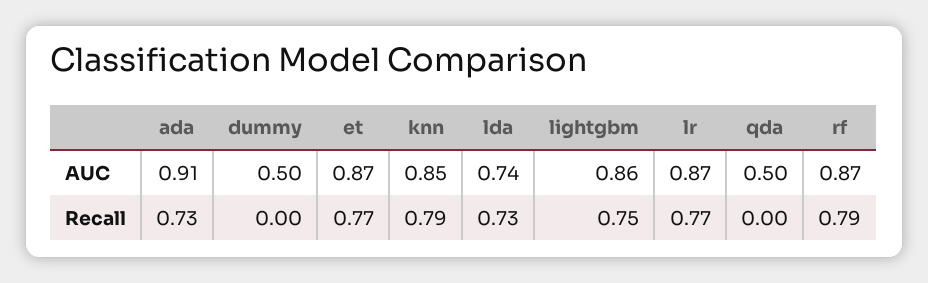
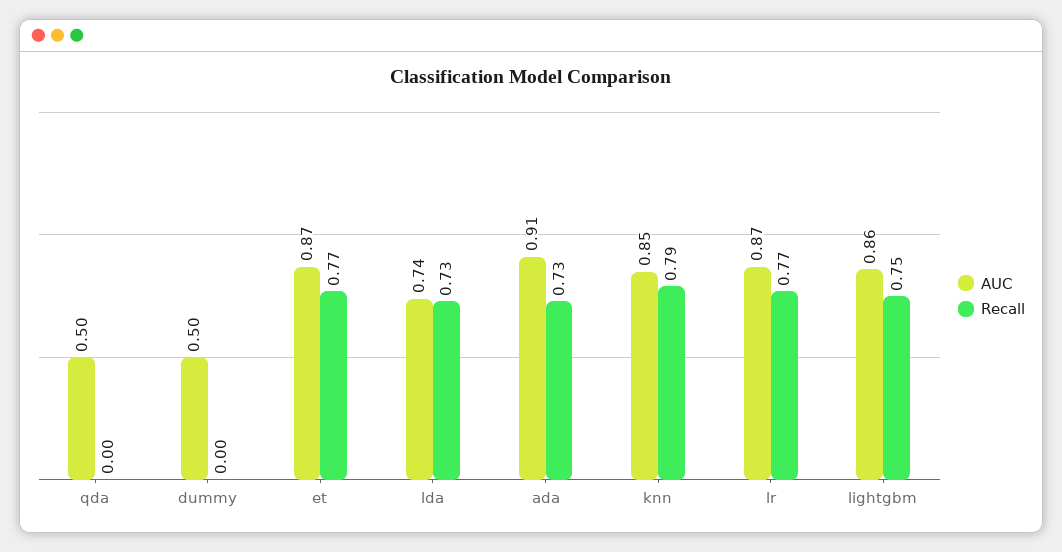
  {
    "AUC": {
      "ada": 0.91,
      "dummy": 0.5,
      "et": 0.87,
      "knn": 0.85,
      "lda": 0.74,
      "lightgbm": 0.86,
      "lr": 0.87,
-     "qda": 0.5,
+     "qda": 0.5
-     "rf": 0.87
    },
    "Recall": {
      "ada": 0.73,
      "dummy": 0,
      "et": 0.77,
      "knn": 0.79,
      "lda": 0.73,
      "lightgbm": 0.75,
      "lr": 0.77,
-     "qda": 0,
+     "qda": 0
-     "rf": 0.79
    }
  }

